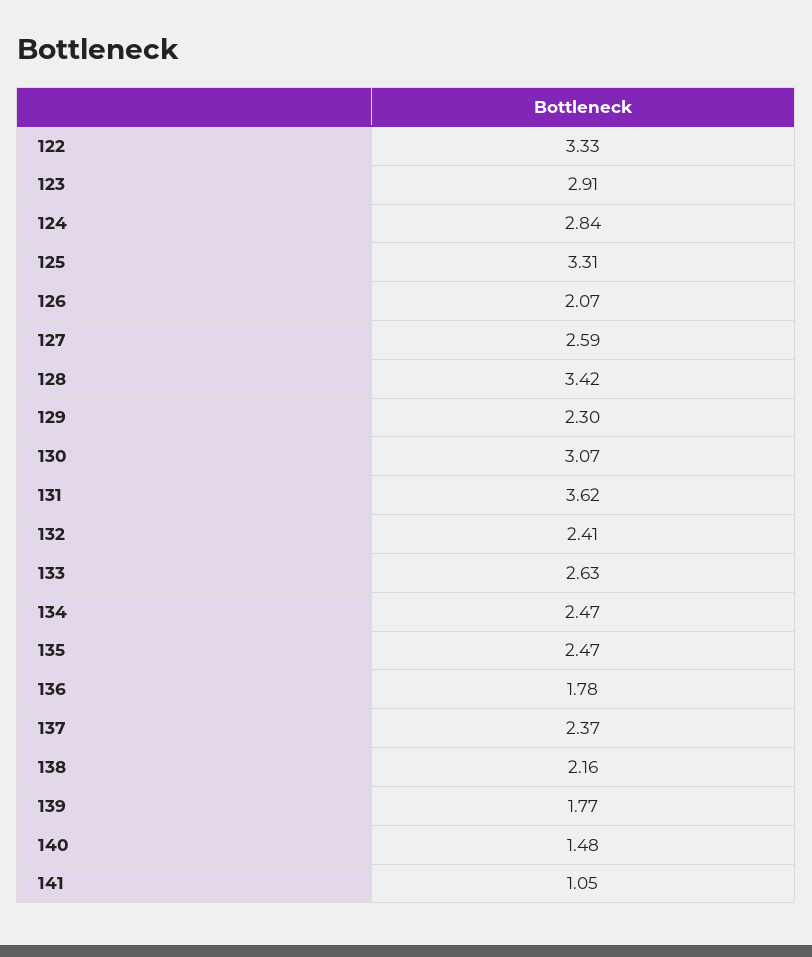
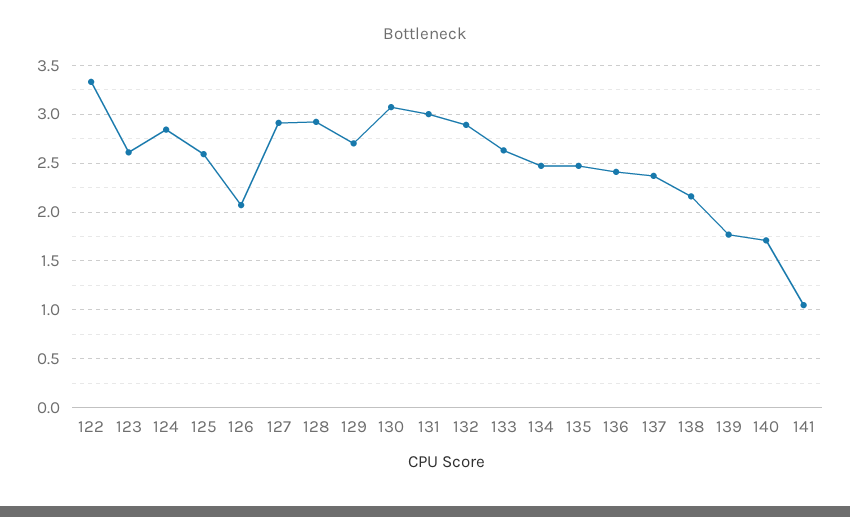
  {
    "122": 3.33,
-   "123": 2.91,
+   "123": 2.6,
    "124": 2.84,
-   "125": 3.31,
+   "125": 2.6,
    "126": 2.07,
-   "127": 2.59,
+   "127": 2.9,
-   "128": 3.42,
+   "128": 2.9,
-   "129": 2.3,
+   "129": 2.7,
    "130": 3.07,
-   "131": 3.62,
+   "131": 3,
-   "132": 2.41,
+   "132": 2.9,
    "133": 2.63,
    "134": 2.47,
    "135": 2.47,
-   "136": 1.78,
+   "136": 2.4,
    "137": 2.37,
    "138": 2.16,
    "139": 1.77,
-   "140": 1.48,
+   "140": 1.7,
    "141": 1.05
  }

